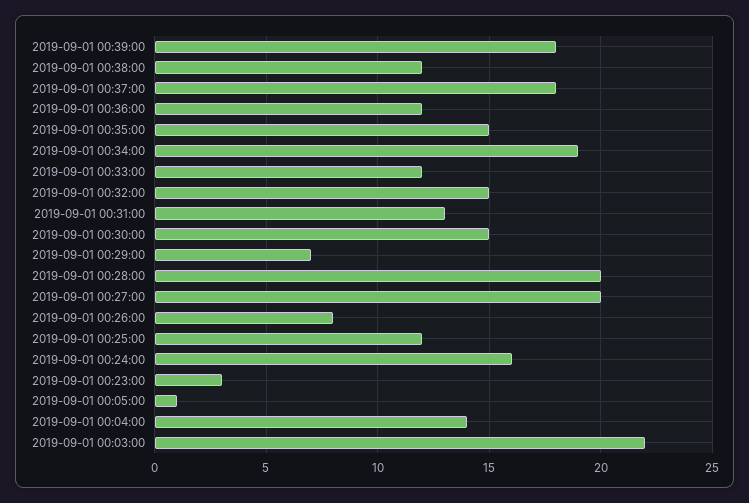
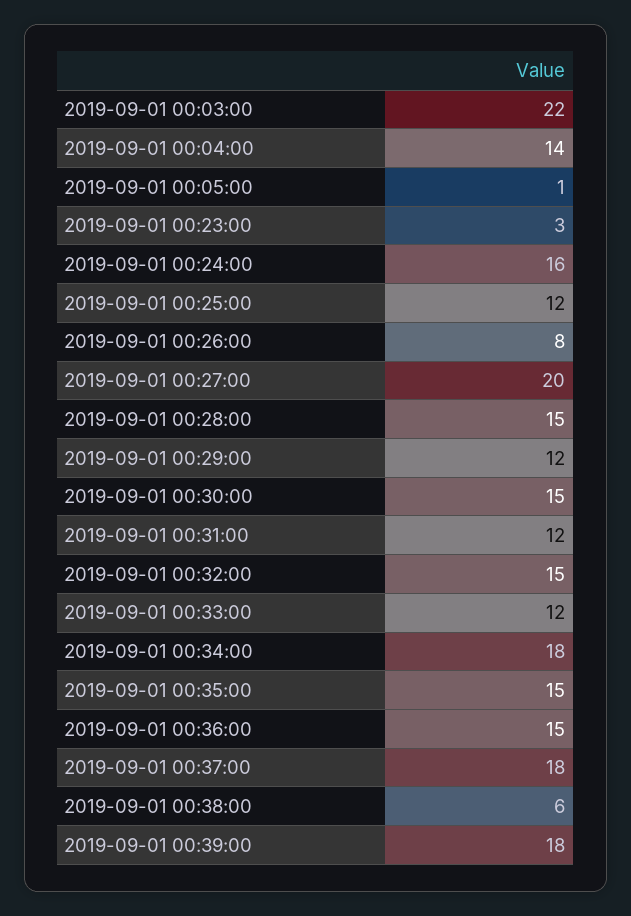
  {
    "2019-09-01 00:39:00": 18,
-   "2019-09-01 00:38:00": 12,
+   "2019-09-01 00:38:00": 6,
    "2019-09-01 00:37:00": 18,
-   "2019-09-01 00:36:00": 12,
+   "2019-09-01 00:36:00": 15,
    "2019-09-01 00:35:00": 15,
-   "2019-09-01 00:34:00": 19,
+   "2019-09-01 00:34:00": 18,
    "2019-09-01 00:33:00": 12,
    "2019-09-01 00:32:00": 15,
-   "2019-09-01 00:31:00": 13,
+   "2019-09-01 00:31:00": 12,
    "2019-09-01 00:30:00": 15,
-   "2019-09-01 00:29:00": 7,
+   "2019-09-01 00:29:00": 12,
-   "2019-09-01 00:28:00": 20,
+   "2019-09-01 00:28:00": 15,
    "2019-09-01 00:27:00": 20,
    "2019-09-01 00:26:00": 8,
    "2019-09-01 00:25:00": 12,
    "2019-09-01 00:24:00": 16,
    "2019-09-01 00:23:00": 3,
    "2019-09-01 00:05:00": 1,
    "2019-09-01 00:04:00": 14,
    "2019-09-01 00:03:00": 22
  }

